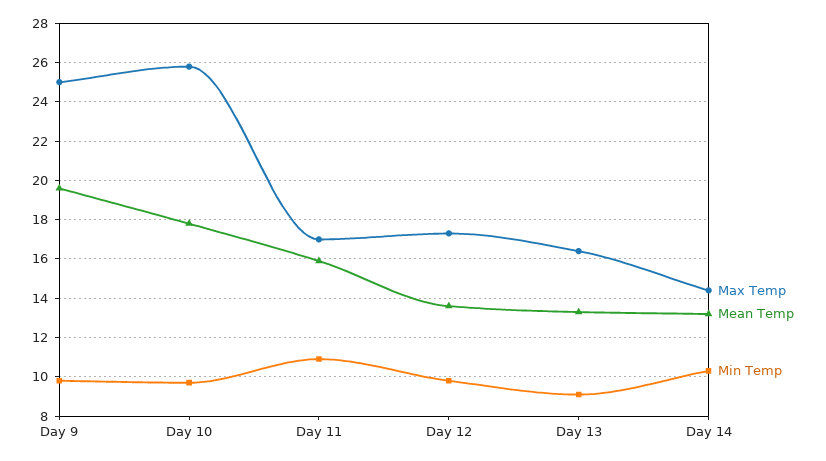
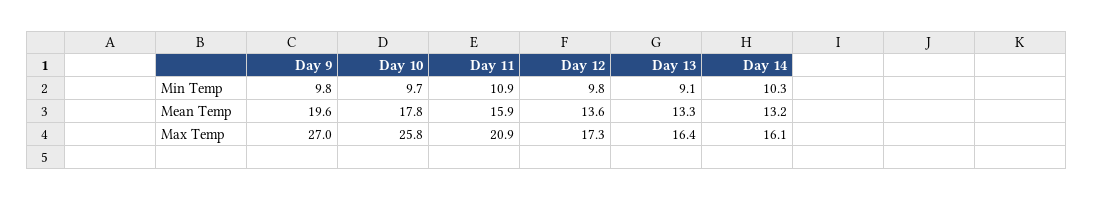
  {
    "Max Temp": {
-     "Day 9": 25,
+     "Day 9": 27,
      "Day 10": 25.8,
-     "Day 11": 17,
+     "Day 11": 20.9,
      "Day 12": 17.3,
      "Day 13": 16.4,
-     "Day 14": 14.5
+     "Day 14": 16.1
    },
    "Mean Temp": {
      "Day 9": 19.6,
      "Day 10": 17.8,
      "Day 11": 15.9,
      "Day 12": 13.6,
      "Day 13": 13.3,
      "Day 14": 13.2
    },
    "Min Temp": {
      "Day 9": 9.8,
      "Day 10": 9.7,
      "Day 11": 10.9,
      "Day 12": 9.8,
      "Day 13": 9.1,
      "Day 14": 10.3
    }
  }

